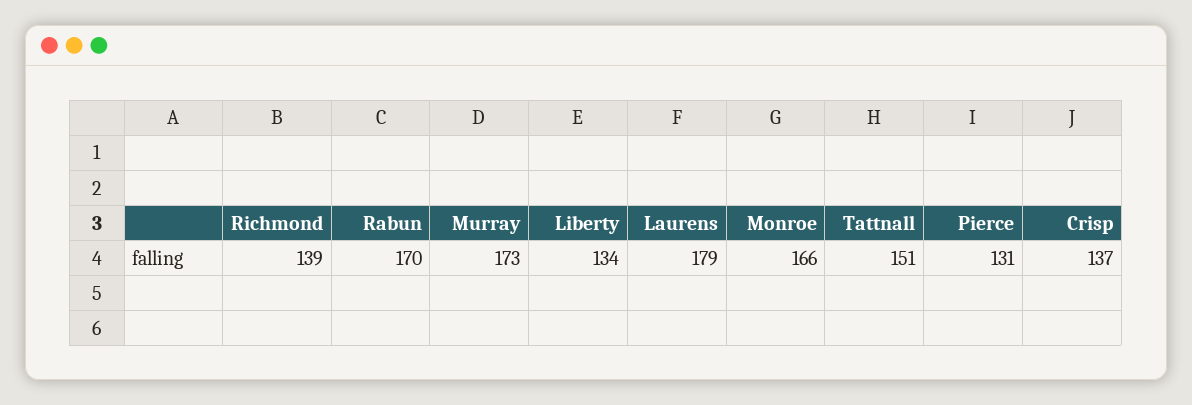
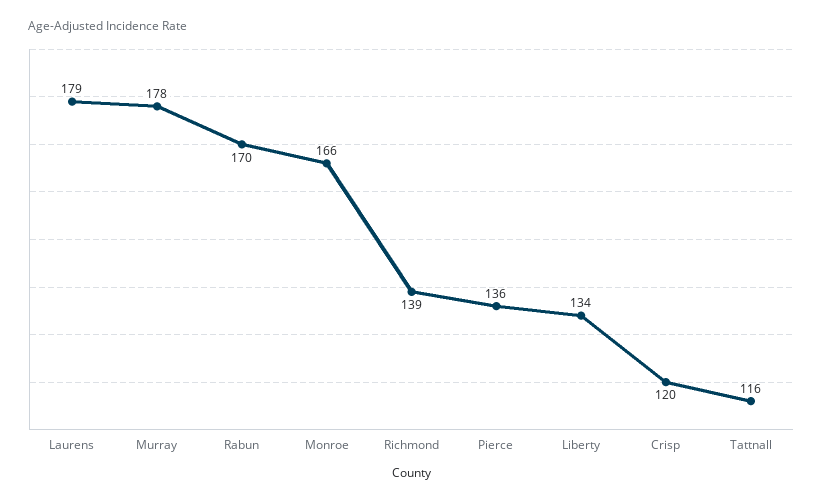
  {
    "Richmond": 139,
    "Rabun": 170,
-   "Murray": 173,
+   "Murray": 178,
    "Liberty": 134,
    "Laurens": 179,
    "Monroe": 166,
-   "Tattnall": 151,
+   "Tattnall": 116,
-   "Pierce": 131,
+   "Pierce": 136,
-   "Crisp": 137
+   "Crisp": 120
  }

